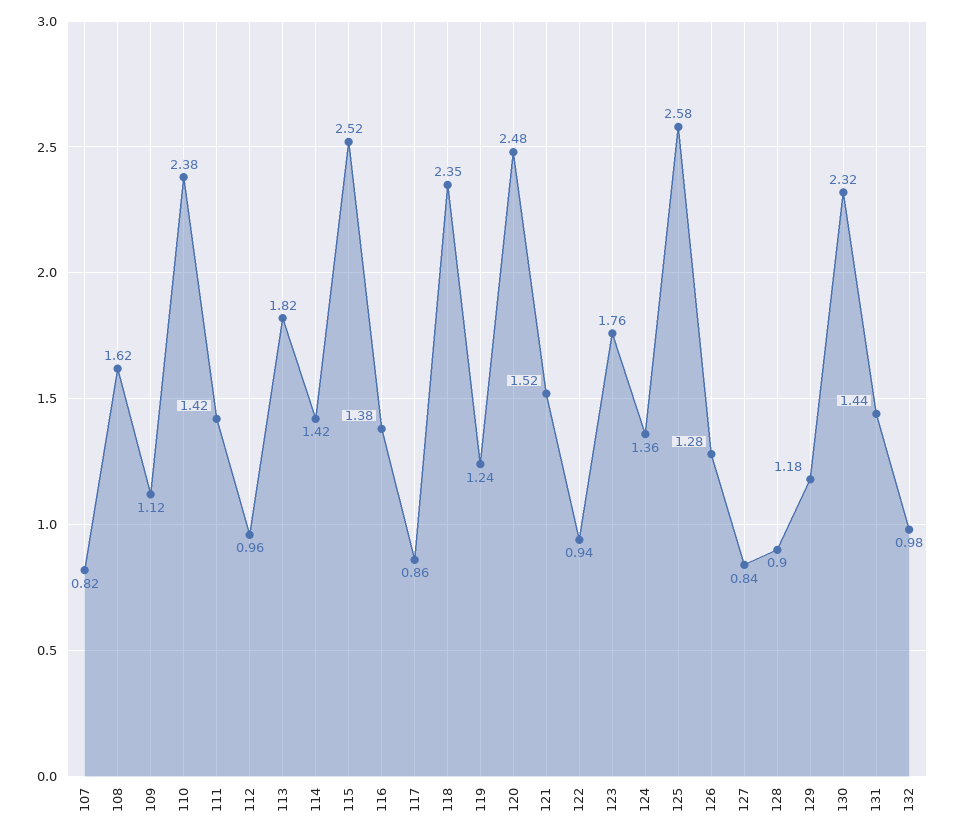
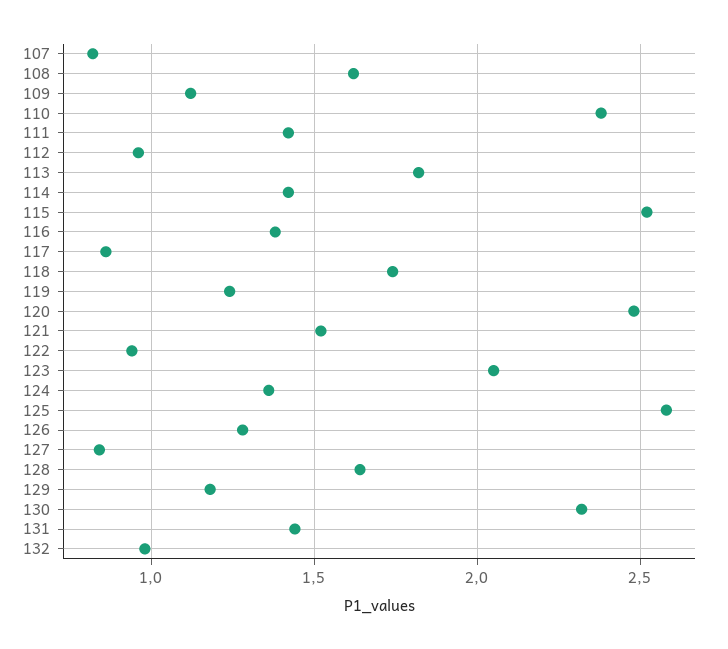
  {
    "107": 0.82,
    "108": 1.62,
    "109": 1.12,
    "110": 2.38,
    "111": 1.42,
    "112": 0.96,
    "113": 1.82,
    "114": 1.42,
    "115": 2.52,
    "116": 1.38,
    "117": 0.86,
-   "118": 2.35,
+   "118": 1.75,
    "119": 1.24,
    "120": 2.48,
    "121": 1.52,
    "122": 0.94,
-   "123": 1.76,
+   "123": 2.05,
    "124": 1.36,
    "125": 2.58,
    "126": 1.28,
    "127": 0.84,
-   "128": 0.9,
+   "128": 1.65,
    "129": 1.18,
    "130": 2.32,
    "131": 1.44,
    "132": 0.98
  }

